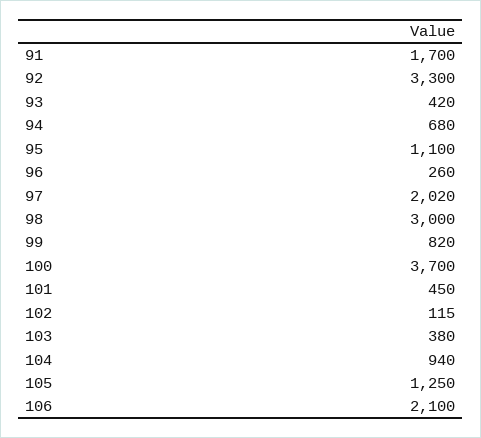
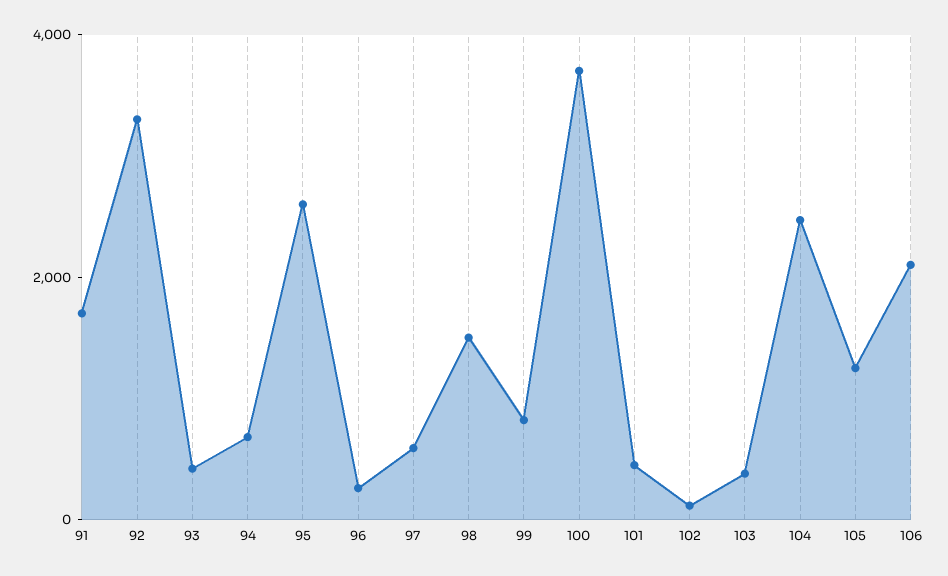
  {
    "91": 1700,
    "92": 3300,
    "93": 420,
    "94": 680,
-   "95": 1100,
+   "95": 2500,
    "96": 260,
-   "97": 2020,
+   "97": 500,
-   "98": 3000,
+   "98": 1500,
    "99": 820,
    "100": 3700,
    "101": 450,
    "102": 115,
    "103": 380,
-   "104": 940,
+   "104": 2500,
    "105": 1250,
    "106": 2100
  }

